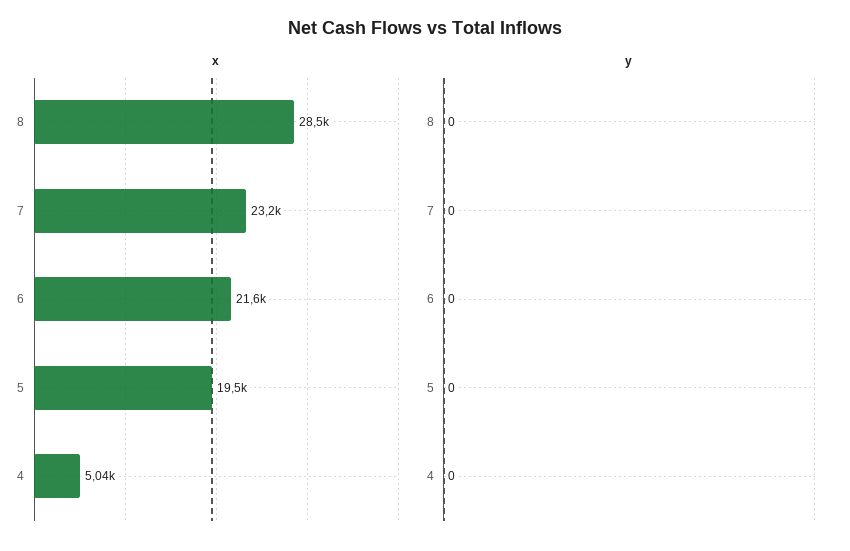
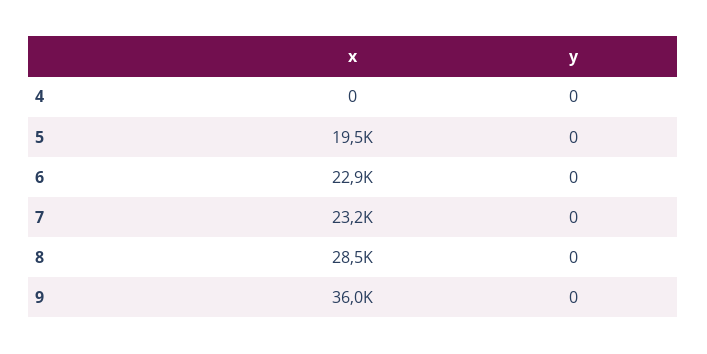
  {
    "x": {
      "8": 28500,
      "7": 23200,
-     "6": 21600,
+     "6": 22900,
      "5": 19500,
-     "4": 5040
+     "4": 0,
+     "9": 36000
    },
    "y": {
      "8": 0,
      "7": 0,
      "6": 0,
      "5": 0,
-     "4": 0
+     "4": 0,
+     "9": 0
    }
  }

